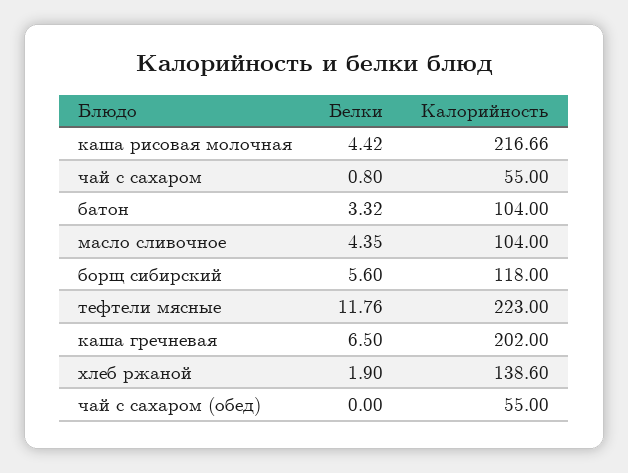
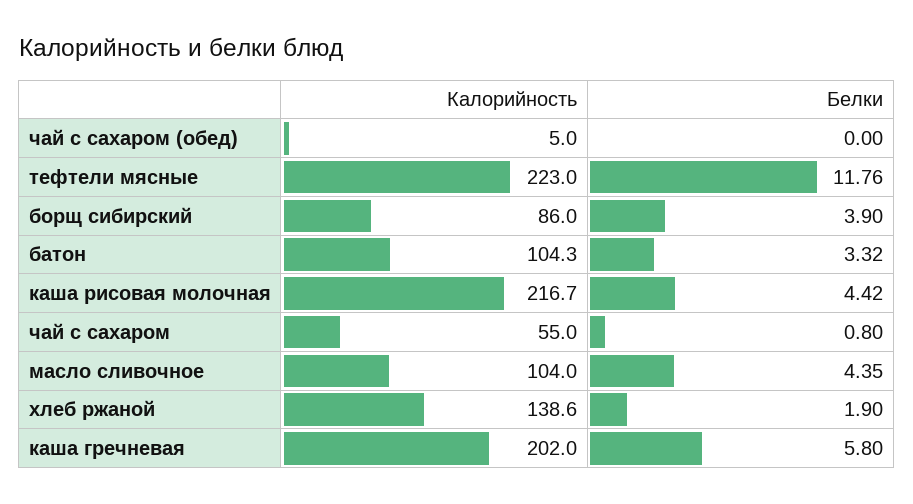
  {
    "Белки": {
      "каша рисовая молочная": 4.42,
      "чай с сахаром": 0.8,
      "батон": 3.32,
      "масло сливочное": 4.35,
-     "борщ сибирский": 5.6,
+     "борщ сибирский": 3.9,
      "тефтели мясные": 11.76,
-     "каша гречневая": 6.5,
+     "каша гречневая": 5.8,
      "хлеб ржаной": 1.9,
      "чай с сахаром (обед)": 0
    },
    "Калорийность": {
-     "каша рисовая молочная": 216.66,
+     "каша рисовая молочная": 216.7,
      "чай с сахаром": 55,
-     "батон": 104,
+     "батон": 104.3,
      "масло сливочное": 104,
-     "борщ сибирский": 118,
+     "борщ сибирский": 86,
      "тефтели мясные": 223,
      "каша гречневая": 202,
      "хлеб ржаной": 138.6,
-     "чай с сахаром (обед)": 55
+     "чай с сахаром (обед)": 5
    }
  }

